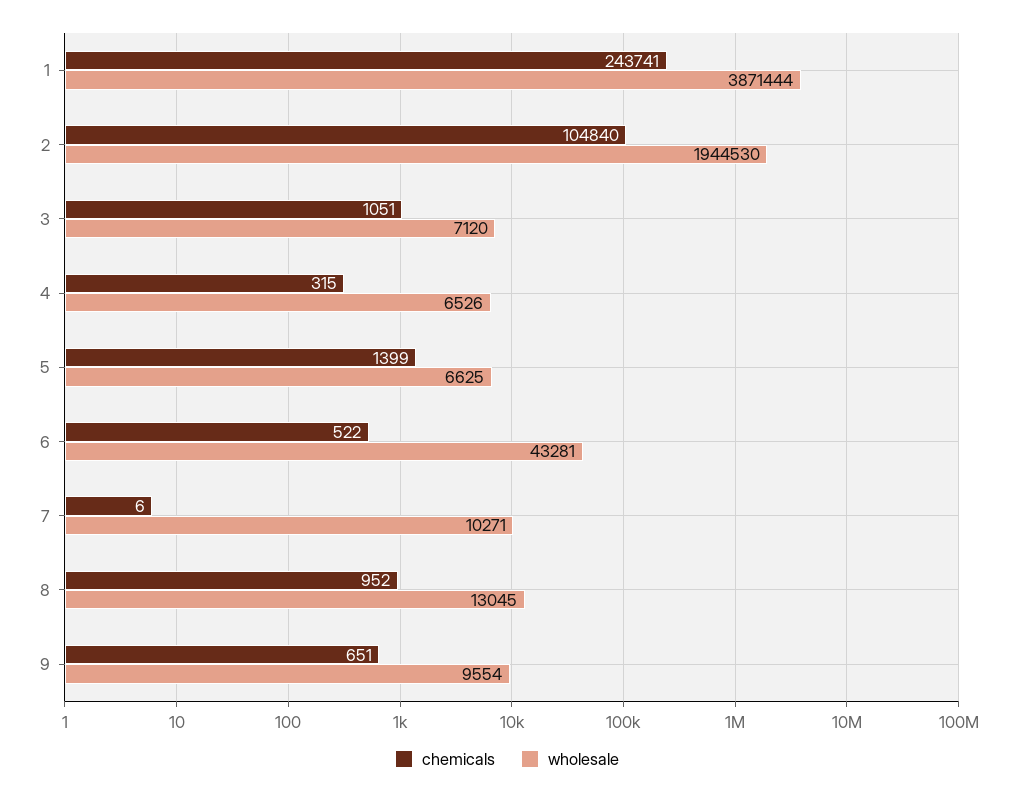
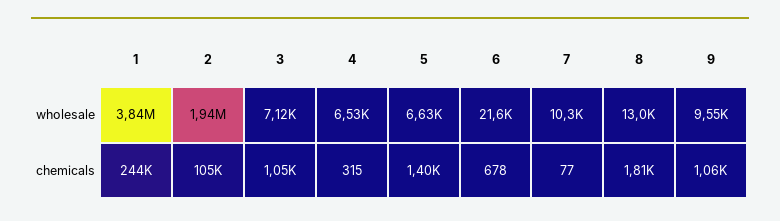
  {
    "chemicals": {
      "1": 243741,
      "2": 104840,
      "3": 1051,
      "4": 315,
      "5": 1399,
-     "6": 522,
+     "6": 678,
-     "7": 6,
+     "7": 77,
-     "8": 952,
+     "8": 1810,
-     "9": 651
+     "9": 1060
    },
    "wholesale": {
-     "1": 3871444,
+     "1": 3840000,
      "2": 1944530,
      "3": 7120,
      "4": 6526,
      "5": 6625,
-     "6": 43281,
+     "6": 21600,
      "7": 10271,
      "8": 13045,
      "9": 9554
    }
  }

